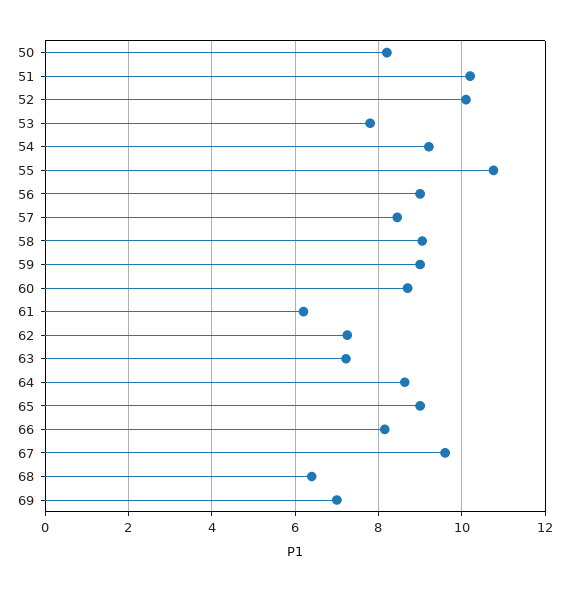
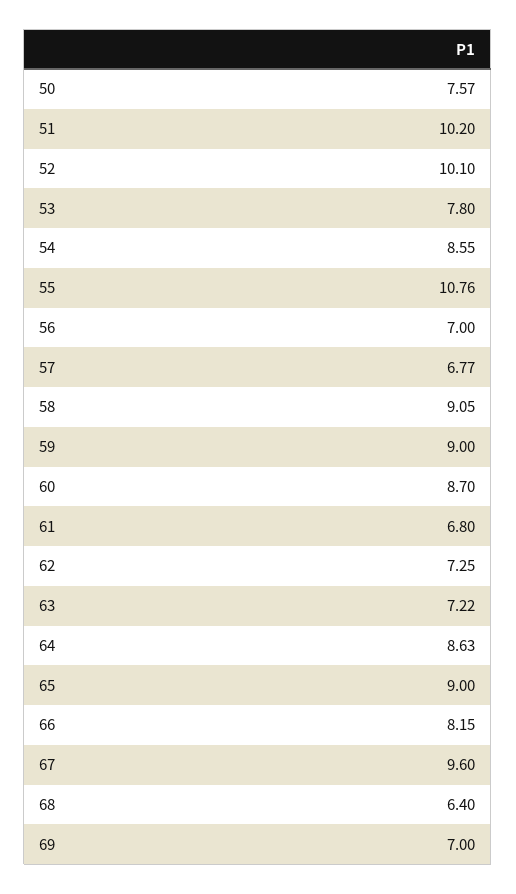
  {
-   "50": 8.2,
+   "50": 7.57,
    "51": 10.2,
    "52": 10.1,
    "53": 7.8,
-   "54": 9.2,
+   "54": 8.55,
    "55": 10.76,
-   "56": 9,
+   "56": 7,
-   "57": 8.4,
+   "57": 6.77,
    "58": 9.05,
    "59": 9,
    "60": 8.7,
-   "61": 6.2,
+   "61": 6.8,
    "62": 7.25,
    "63": 7.22,
    "64": 8.63,
    "65": 9,
    "66": 8.15,
    "67": 9.6,
    "68": 6.4,
    "69": 7
  }

